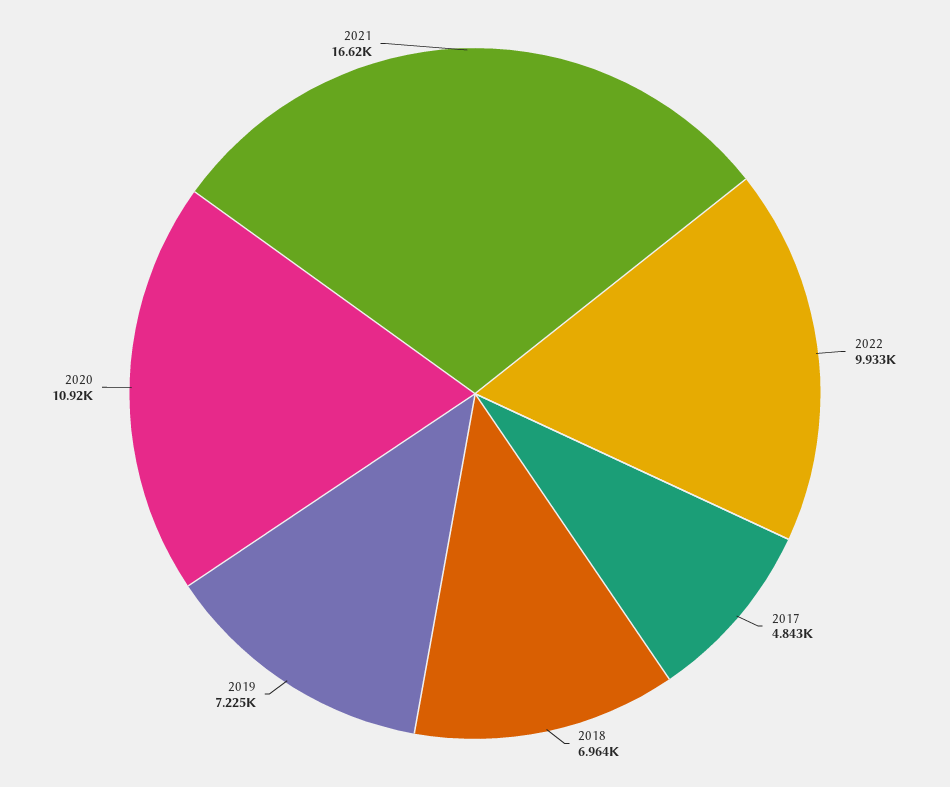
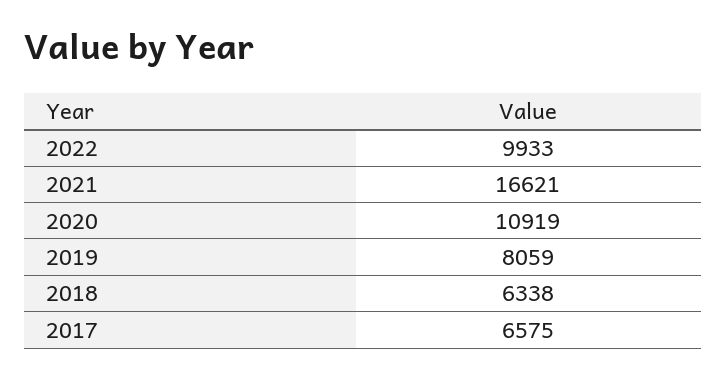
  {
    "2022": 9933,
-   "2017": 4843,
+   "2017": 6575,
-   "2018": 6964,
+   "2018": 6338,
-   "2019": 7225,
+   "2019": 8059,
    "2020": 10919,
    "2021": 16621
  }

